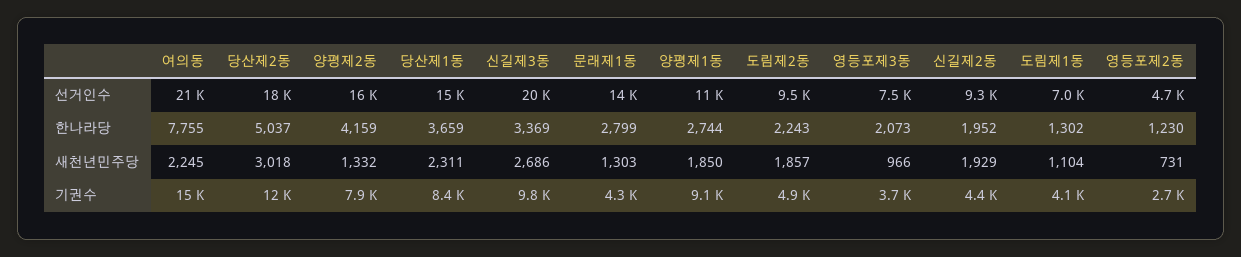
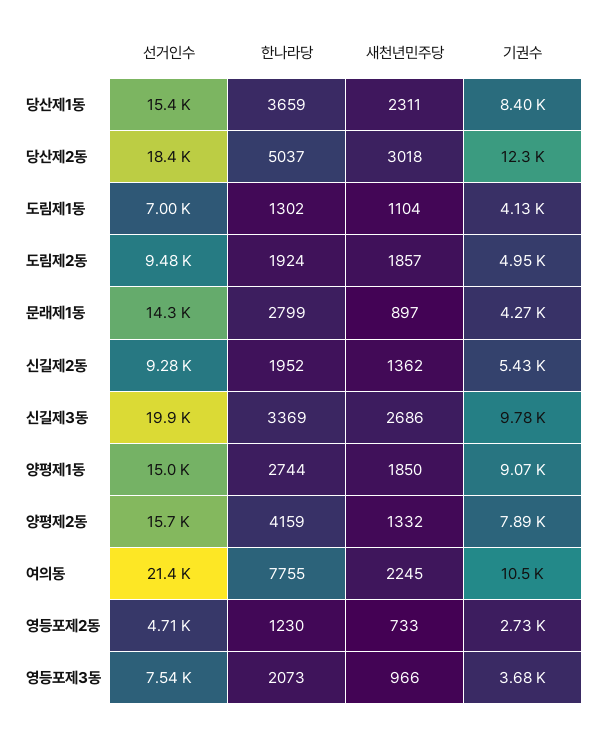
  {
    "여의동": {
      "선거인수": 21400,
      "한나라당": 7755,
      "새천년민주당": 2245,
-     "기권수": 15000
+     "기권수": 10500
    },
    "당산제2동": {
      "선거인수": 18400,
      "한나라당": 5037,
      "새천년민주당": 3018,
      "기권수": 12300
    },
    "양평제2동": {
      "선거인수": 15700,
      "한나라당": 4159,
      "새천년민주당": 1332,
      "기권수": 7890
    },
    "당산제1동": {
      "선거인수": 15400,
      "한나라당": 3659,
      "새천년민주당": 2311,
      "기권수": 8400
    },
    "신길제3동": {
      "선거인수": 19900,
      "한나라당": 3369,
      "새천년민주당": 2686,
      "기권수": 9780
    },
    "문래제1동": {
      "선거인수": 14300,
      "한나라당": 2799,
-     "새천년민주당": 1303,
+     "새천년민주당": 897,
      "기권수": 4270
    },
    "양평제1동": {
-     "선거인수": 11000,
+     "선거인수": 15000,
      "한나라당": 2744,
      "새천년민주당": 1850,
      "기권수": 9070
    },
    "도림제2동": {
      "선거인수": 9480,
-     "한나라당": 2243,
+     "한나라당": 1924,
      "새천년민주당": 1857,
      "기권수": 4950
    },
    "영등포제3동": {
      "선거인수": 7540,
      "한나라당": 2073,
      "새천년민주당": 966,
      "기권수": 3680
    },
    "신길제2동": {
      "선거인수": 9280,
      "한나라당": 1952,
-     "새천년민주당": 1929,
+     "새천년민주당": 1362,
-     "기권수": 4400
+     "기권수": 5430
    },
    "도림제1동": {
      "선거인수": 7000,
      "한나라당": 1302,
      "새천년민주당": 1104,
      "기권수": 4130
    },
    "영등포제2동": {
      "선거인수": 4710,
      "한나라당": 1230,
-     "새천년민주당": 731,
+     "새천년민주당": 733,
      "기권수": 2730
    }
  }

